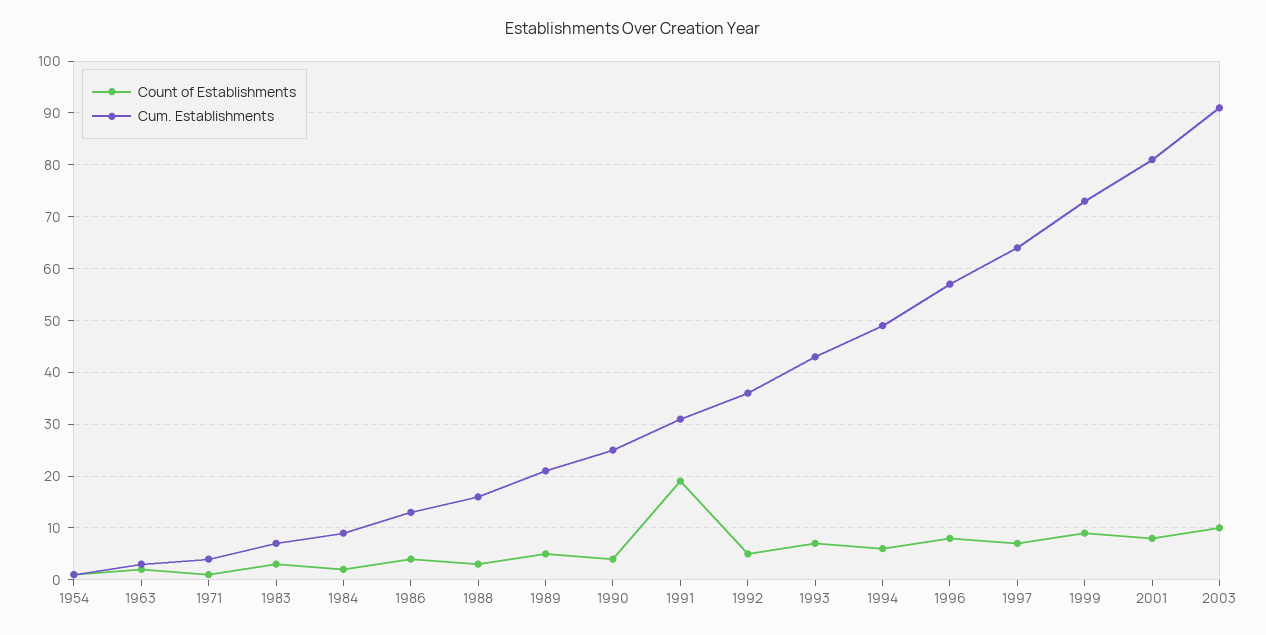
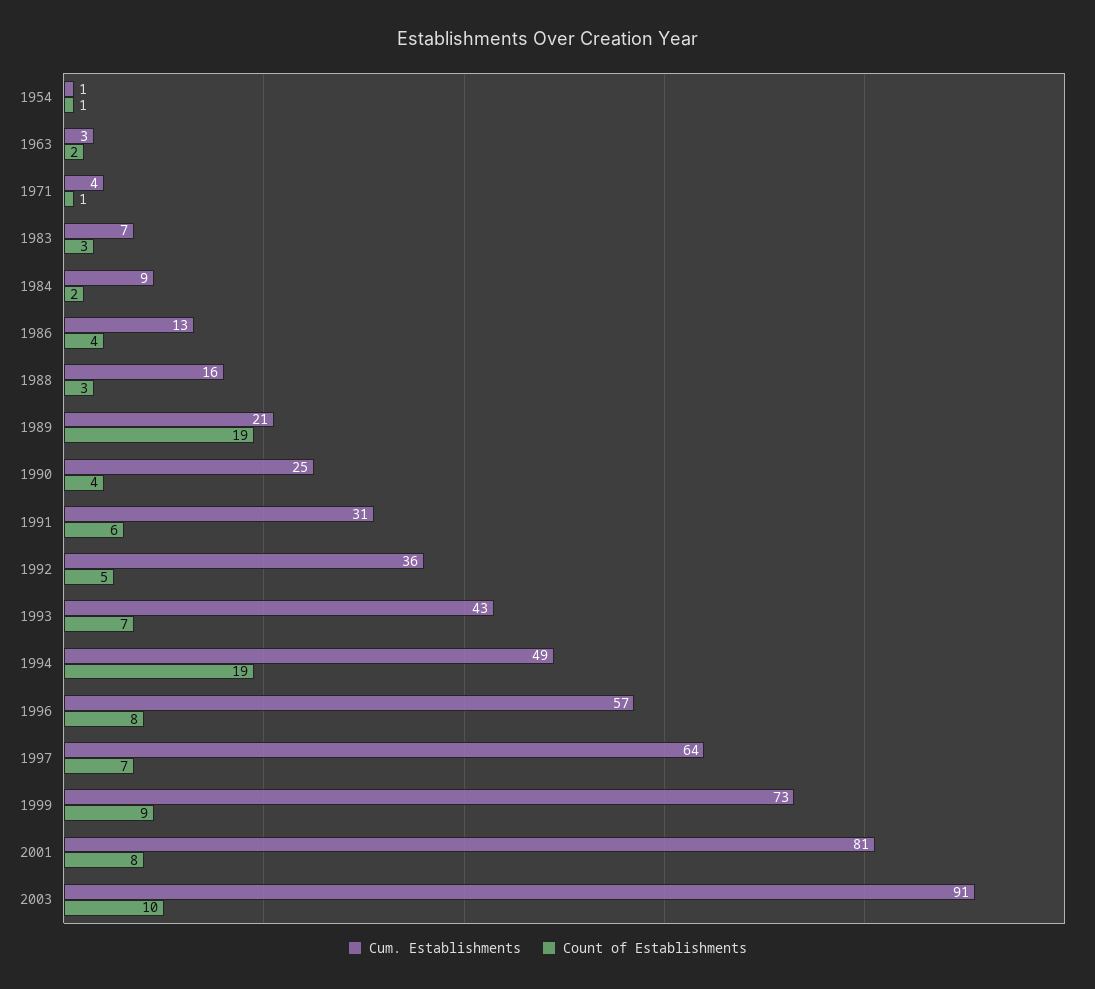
  {
    "Count of Establishments": {
      "1954": 1,
      "1963": 2,
      "1971": 1,
      "1983": 3,
      "1984": 2,
      "1986": 4,
      "1988": 3,
-     "1989": 5,
+     "1989": 19,
      "1990": 4,
-     "1991": 20,
+     "1991": 6,
      "1992": 5,
      "1993": 7,
-     "1994": 5,
+     "1994": 19,
      "1996": 8,
      "1997": 7,
      "1999": 9,
      "2001": 8,
      "2003": 10
    },
    "Cum. Establishments": {
      "1954": 1,
      "1963": 3,
      "1971": 4,
      "1983": 7,
      "1984": 9,
      "1986": 13,
      "1988": 16,
      "1989": 21,
      "1990": 25,
      "1991": 31,
      "1992": 36,
      "1993": 43,
      "1994": 49,
      "1996": 57,
      "1997": 64,
      "1999": 73,
      "2001": 81,
      "2003": 91
    }
  }

